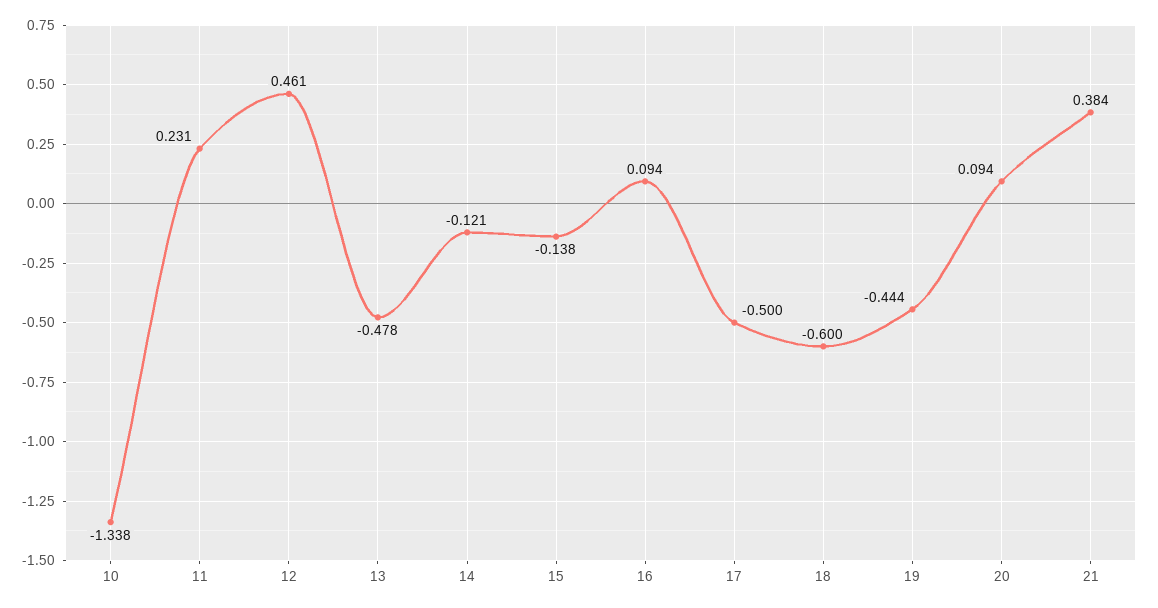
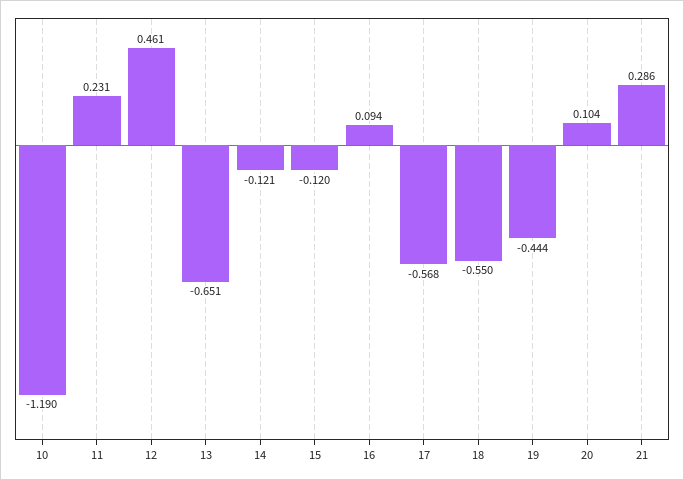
  {
-   "10": -1.338,
+   "10": -1.19,
    "11": 0.231,
    "12": 0.461,
-   "13": -0.478,
+   "13": -0.651,
    "14": -0.121,
-   "15": -0.138,
+   "15": -0.12,
    "16": 0.094,
-   "17": -0.5,
+   "17": -0.568,
-   "18": -0.6,
+   "18": -0.55,
    "19": -0.444,
-   "20": 0.094,
+   "20": 0.104,
-   "21": 0.384
+   "21": 0.286
  }

